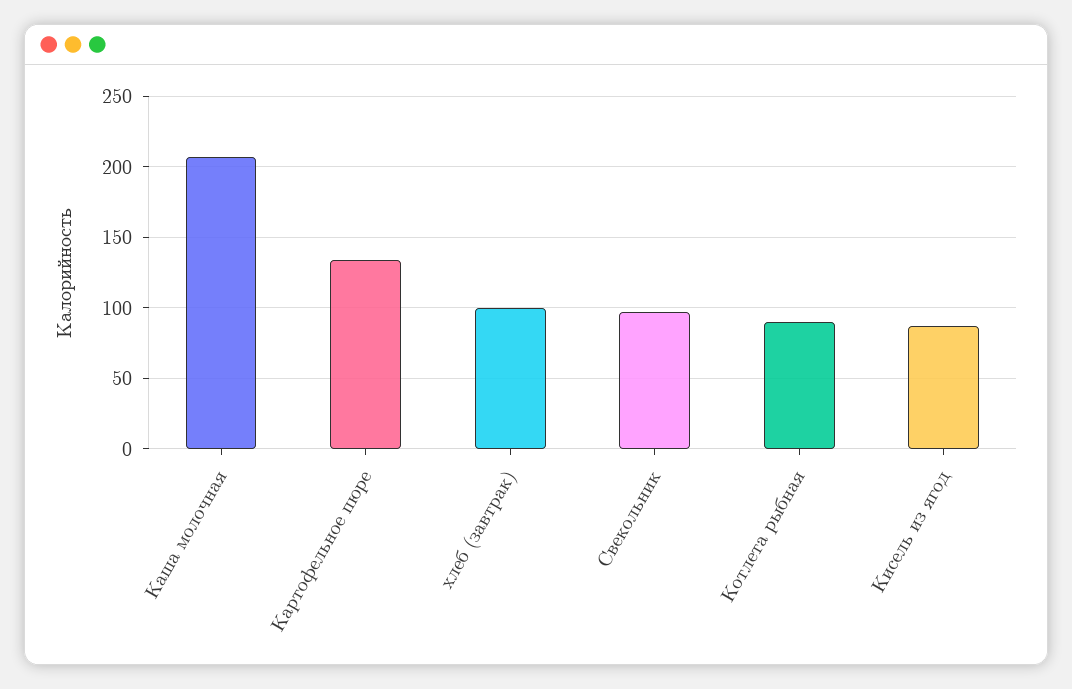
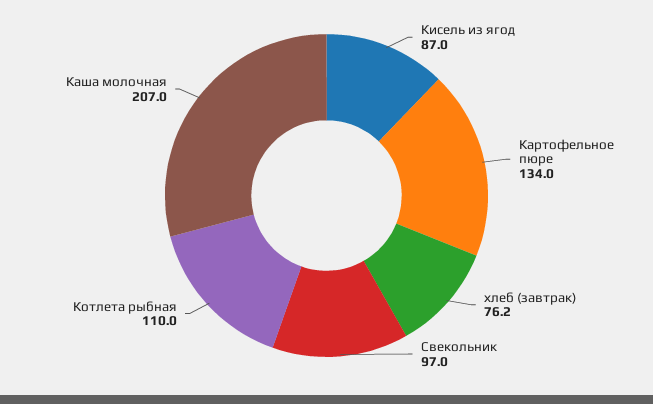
  {
    "Каша молочная": 207,
    "Картофельное пюре": 134,
-   "хлеб (завтрак)": 100,
+   "хлеб (завтрак)": 76.2,
    "Свекольник": 97,
-   "Котлета рыбная": 90,
+   "Котлета рыбная": 110,
    "Кисель из ягод": 87
  }

